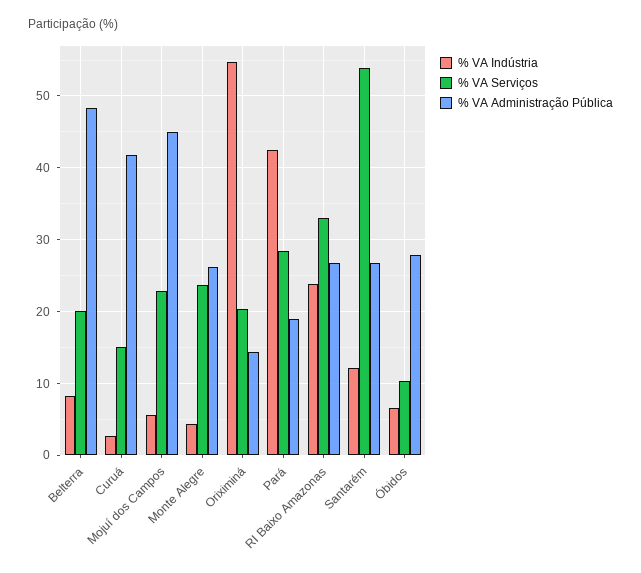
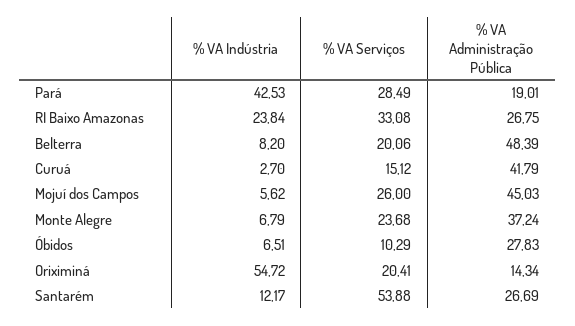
  {
    "% VA Indústria": {
      "Belterra": 8.2,
      "Curuá": 2.7,
      "Mojuí dos Campos": 5.62,
-     "Monte Alegre": 4,
+     "Monte Alegre": 6.79,
      "Oriximiná": 54.72,
      "Pará": 42.53,
      "RI Baixo Amazonas": 23.84,
      "Santarém": 12.17,
      "Óbidos": 6.51
    },
    "% VA Serviços": {
      "Belterra": 20.06,
      "Curuá": 15.12,
-     "Mojuí dos Campos": 23,
+     "Mojuí dos Campos": 26,
      "Monte Alegre": 23.68,
      "Oriximiná": 20.41,
      "Pará": 28.49,
      "RI Baixo Amazonas": 33.08,
      "Santarém": 53.88,
      "Óbidos": 10.29
    },
    "% VA Administração Pública": {
      "Belterra": 48.39,
      "Curuá": 41.79,
      "Mojuí dos Campos": 45.03,
-     "Monte Alegre": 26,
+     "Monte Alegre": 37.24,
      "Oriximiná": 14.34,
      "Pará": 19.01,
      "RI Baixo Amazonas": 26.75,
      "Santarém": 26.69,
      "Óbidos": 27.83
    }
  }

